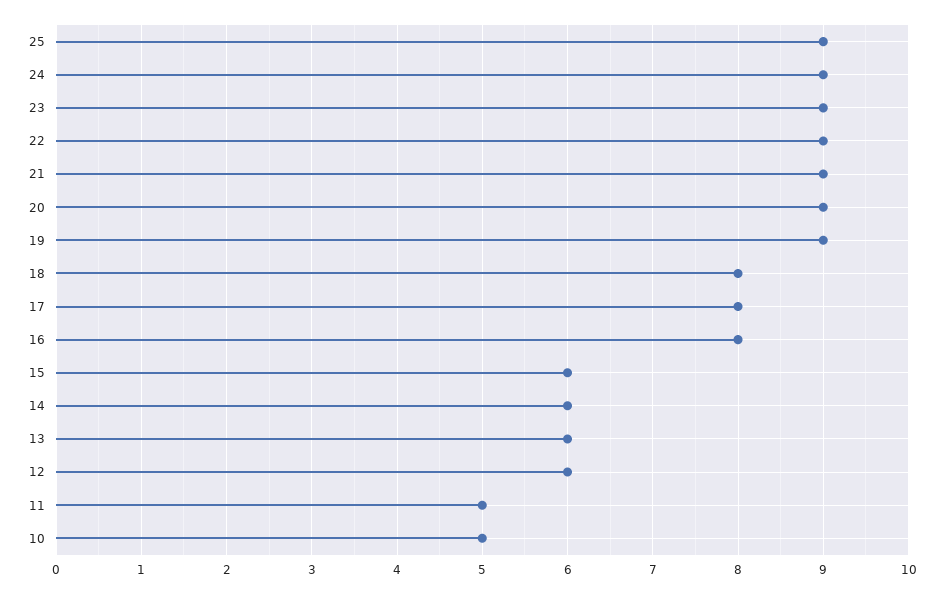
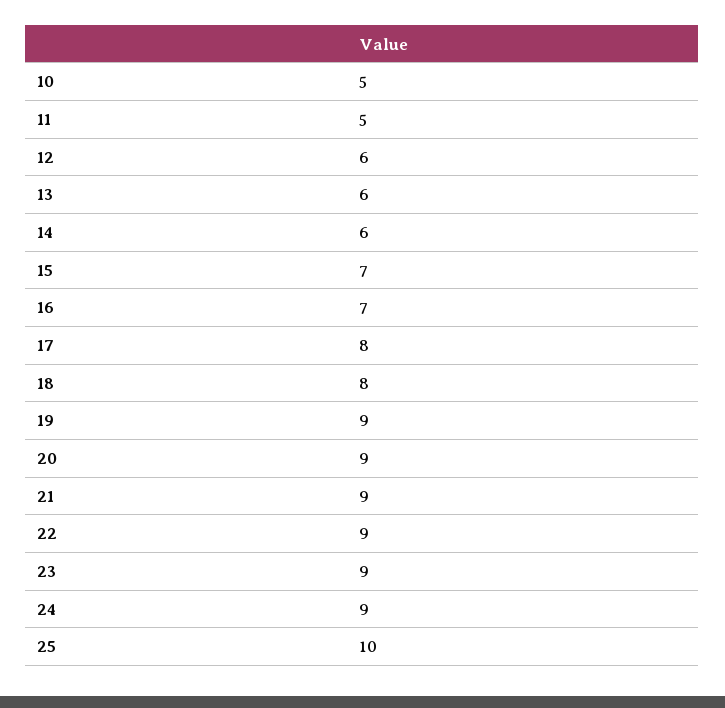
  {
-   "25": 9,
+   "25": 10,
    "24": 9,
    "23": 9,
    "22": 9,
    "21": 9,
    "20": 9,
    "19": 9,
    "18": 8,
    "17": 8,
-   "16": 8,
+   "16": 7,
-   "15": 6,
+   "15": 7,
    "14": 6,
    "13": 6,
    "12": 6,
    "11": 5,
    "10": 5
  }

